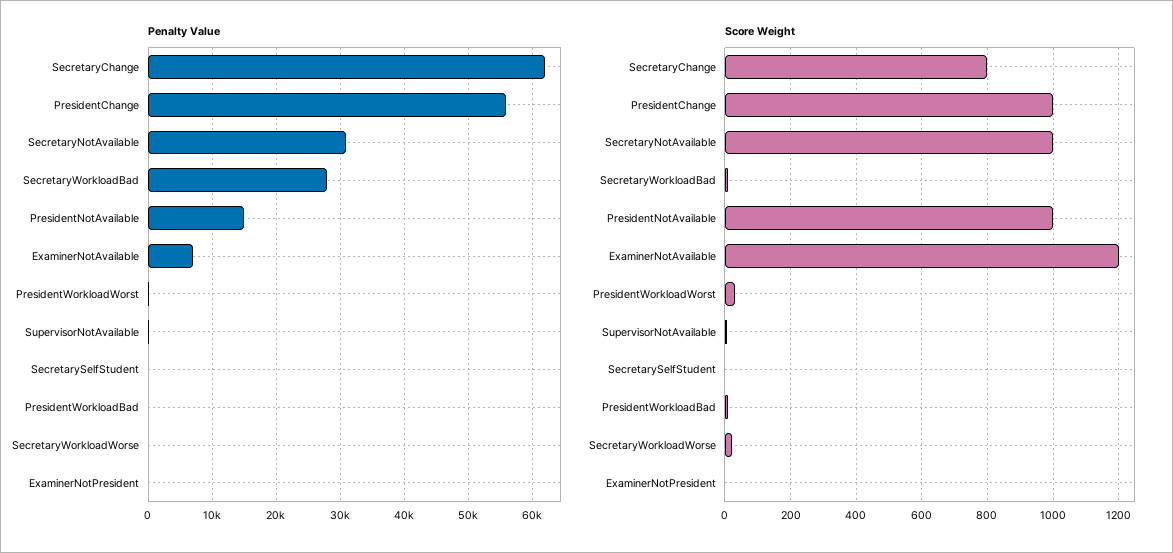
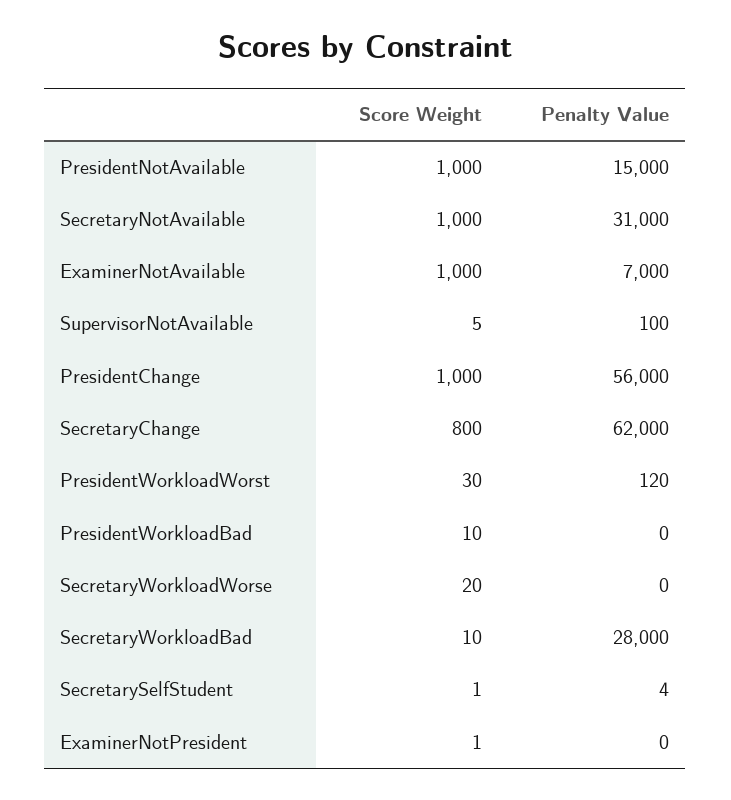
  {
    "Penalty Value": {
      "SecretaryChange": 62000,
      "PresidentChange": 56000,
      "SecretaryNotAvailable": 31000,
      "SecretaryWorkloadBad": 28000,
      "PresidentNotAvailable": 15000,
      "ExaminerNotAvailable": 7000,
      "PresidentWorkloadWorst": 120,
      "SupervisorNotAvailable": 100,
      "SecretarySelfStudent": 4,
      "PresidentWorkloadBad": 0,
      "SecretaryWorkloadWorse": 0,
      "ExaminerNotPresident": 0
    },
    "Score Weight": {
      "SecretaryChange": 800,
      "PresidentChange": 1000,
      "SecretaryNotAvailable": 1000,
      "SecretaryWorkloadBad": 10,
      "PresidentNotAvailable": 1000,
-     "ExaminerNotAvailable": 1200,
+     "ExaminerNotAvailable": 1000,
      "PresidentWorkloadWorst": 30,
      "SupervisorNotAvailable": 5,
      "SecretarySelfStudent": 1,
      "PresidentWorkloadBad": 10,
      "SecretaryWorkloadWorse": 20,
      "ExaminerNotPresident": 1
    }
  }

